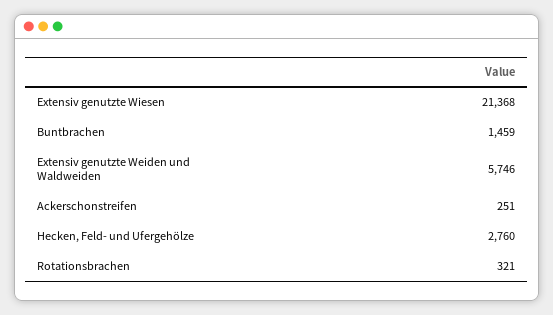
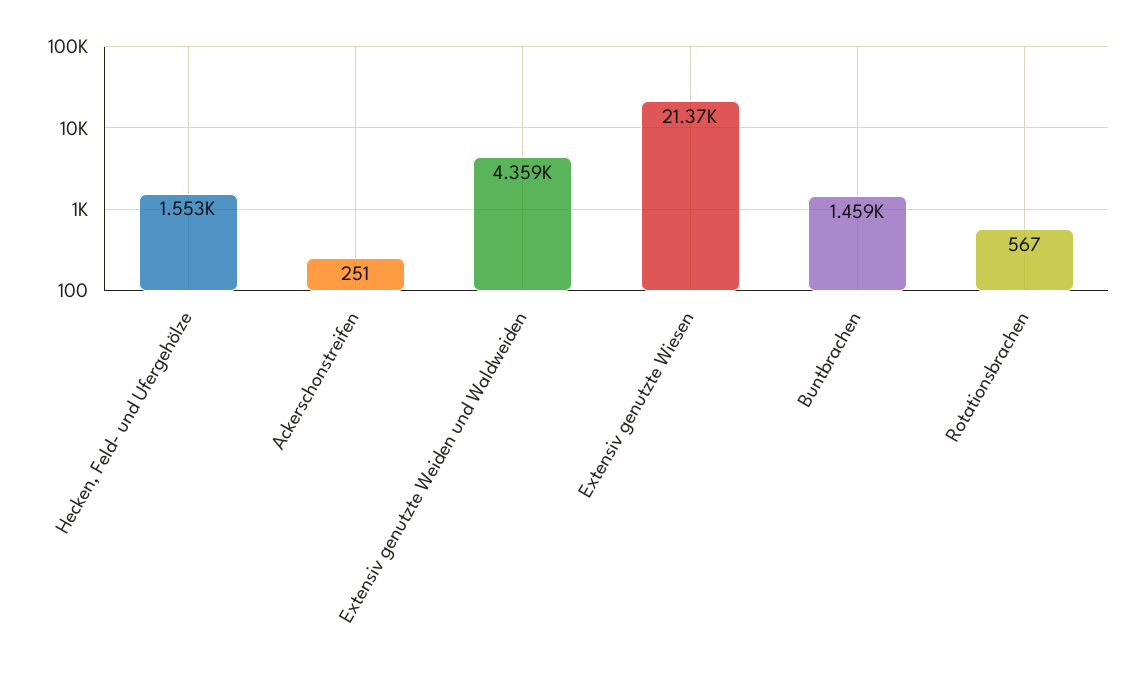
  {
    "Extensiv genutzte Wiesen": 21368,
    "Buntbrachen": 1459,
-   "Extensiv genutzte Weiden und Waldweiden": 5746,
+   "Extensiv genutzte Weiden und Waldweiden": 4359,
    "Ackerschonstreifen": 251,
-   "Hecken, Feld- und Ufergehölze": 2760,
+   "Hecken, Feld- und Ufergehölze": 1553,
-   "Rotationsbrachen": 321
+   "Rotationsbrachen": 567
  }

